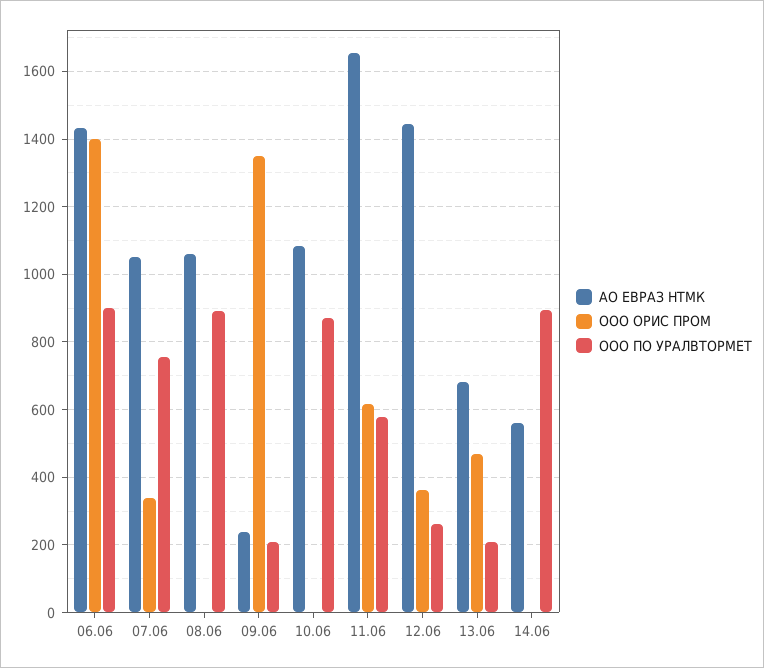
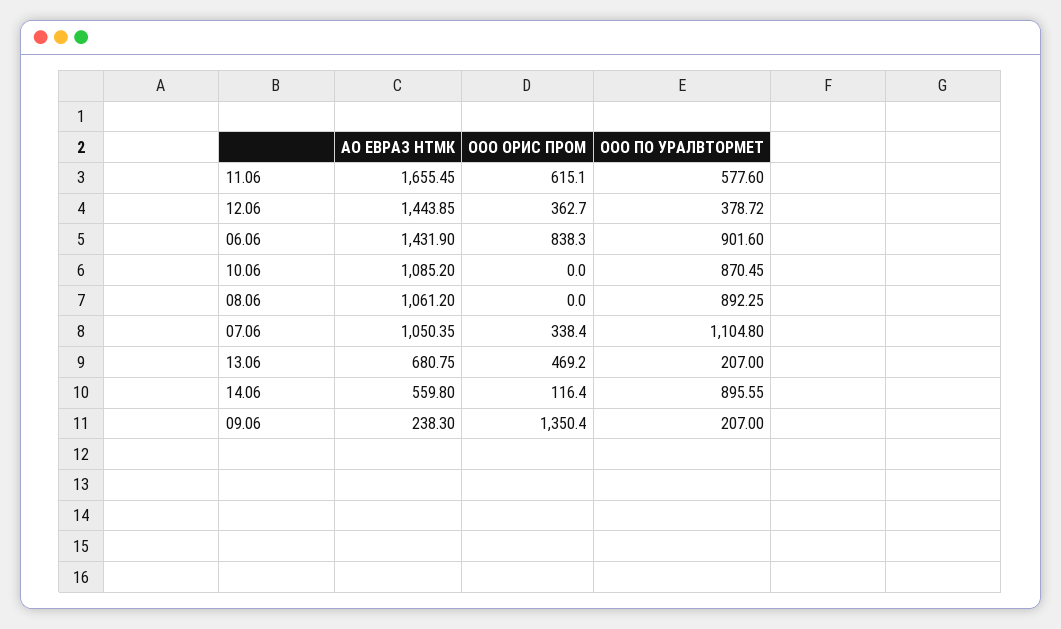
  {
    "АО ЕВРАЗ НТМК": {
      "06.06": 1431.9,
      "07.06": 1050.35,
      "08.06": 1061.2,
      "09.06": 238.3,
      "10.06": 1085.2,
      "11.06": 1655.45,
      "12.06": 1443.85,
      "13.06": 680.75,
      "14.06": 559.8
    },
    "ООО ОРИС ПРОМ": {
-     "06.06": 1400,
+     "06.06": 838.3,
      "07.06": 338.4,
      "08.06": 0,
      "09.06": 1350.4,
      "10.06": 0,
      "11.06": 615.1,
      "12.06": 362.7,
      "13.06": 469.2,
-     "14.06": 0
+     "14.06": 116.4
    },
    "ООО ПО УРАЛВТОРМЕТ": {
      "06.06": 901.6,
-     "07.06": 760,
+     "07.06": 1104.8,
      "08.06": 892.25,
      "09.06": 207,
      "10.06": 870.45,
      "11.06": 577.6,
-     "12.06": 260,
+     "12.06": 378.72,
      "13.06": 207,
      "14.06": 895.55
    }
  }

